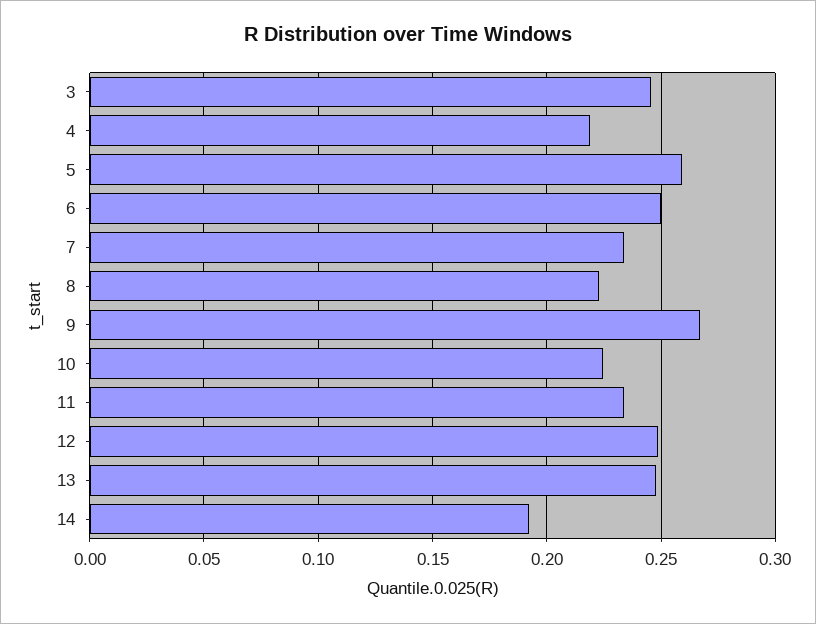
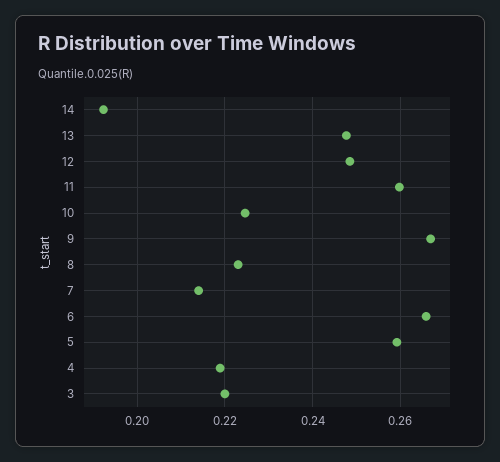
  {
-   "3": 0.245,
+   "3": 0.22,
    "4": 0.218,
    "5": 0.26,
-   "6": 0.25,
+   "6": 0.266,
-   "7": 0.235,
+   "7": 0.214,
    "8": 0.224,
    "9": 0.266,
    "10": 0.224,
-   "11": 0.235,
+   "11": 0.26,
    "12": 0.248,
    "13": 0.248,
    "14": 0.192
  }

